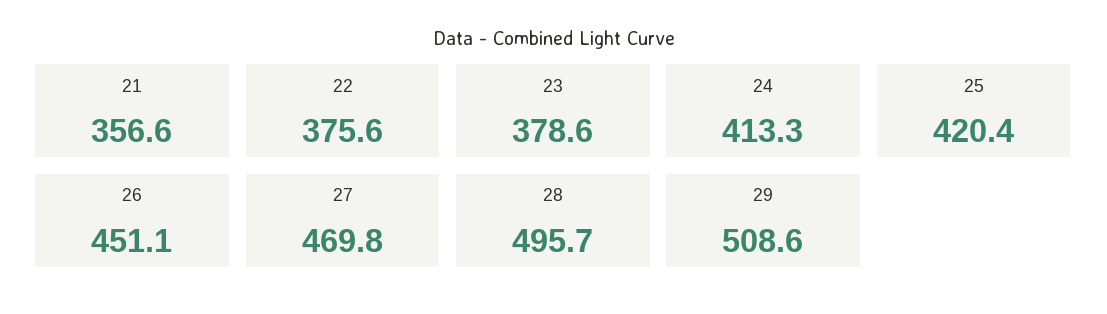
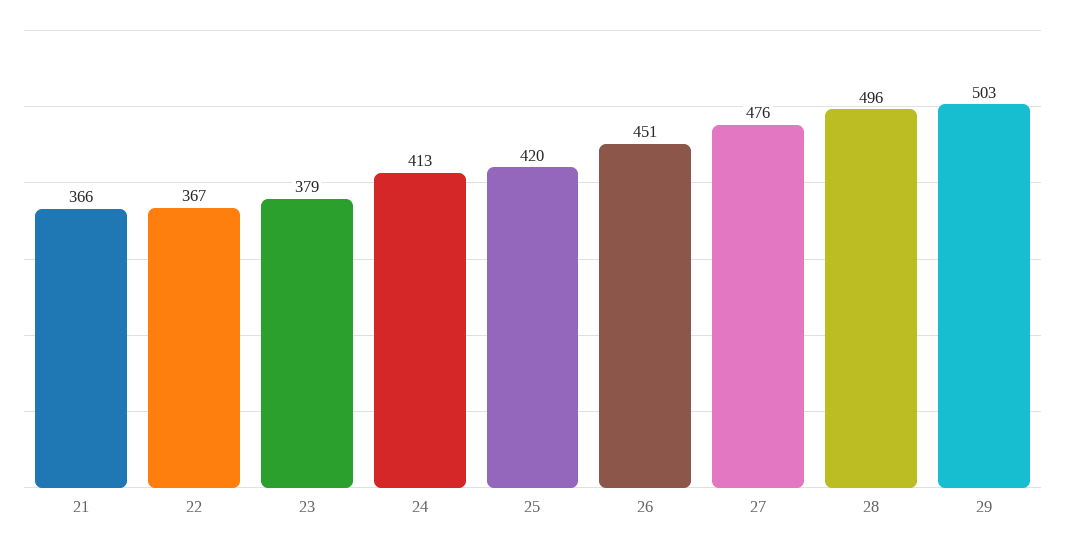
  {
-   "21": 356.6,
+   "21": 366,
-   "22": 375.6,
+   "22": 367,
    "23": 378.6,
    "24": 413.3,
    "25": 420.4,
    "26": 451.1,
-   "27": 469.8,
+   "27": 476,
    "28": 495.7,
-   "29": 508.6
+   "29": 503
  }

